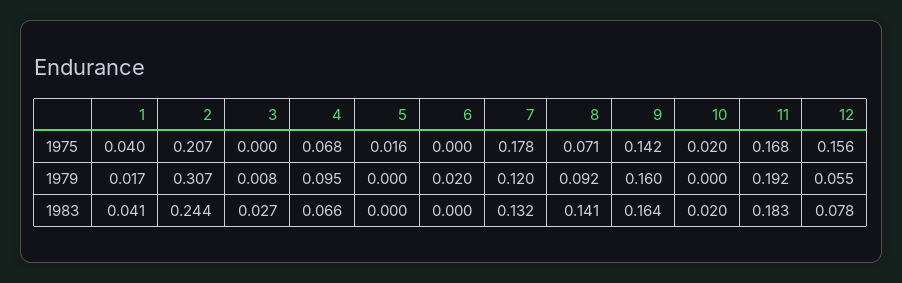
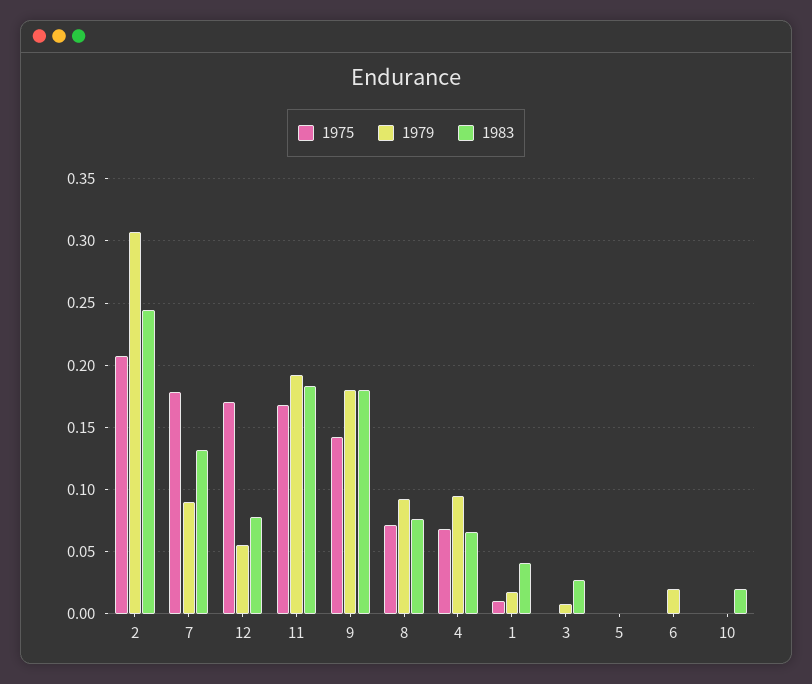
  {
    "1975": {
-     "1": 0.04,
+     "1": 0.01,
      "2": 0.207,
      "3": 0,
      "4": 0.068,
-     "5": 0.016,
+     "5": 0,
      "6": 0,
      "7": 0.178,
      "8": 0.071,
      "9": 0.142,
-     "10": 0.02,
+     "10": 0,
      "11": 0.168,
-     "12": 0.156
+     "12": 0.17
    },
    "1979": {
      "1": 0.017,
      "2": 0.307,
      "3": 0.008,
      "4": 0.095,
      "5": 0,
      "6": 0.02,
-     "7": 0.12,
+     "7": 0.09,
      "8": 0.092,
-     "9": 0.16,
+     "9": 0.18,
      "10": 0,
      "11": 0.192,
      "12": 0.055
    },
    "1983": {
      "1": 0.041,
      "2": 0.244,
      "3": 0.027,
      "4": 0.066,
      "5": 0,
      "6": 0,
      "7": 0.132,
-     "8": 0.141,
+     "8": 0.075,
-     "9": 0.164,
+     "9": 0.18,
      "10": 0.02,
      "11": 0.183,
      "12": 0.078
    }
  }

